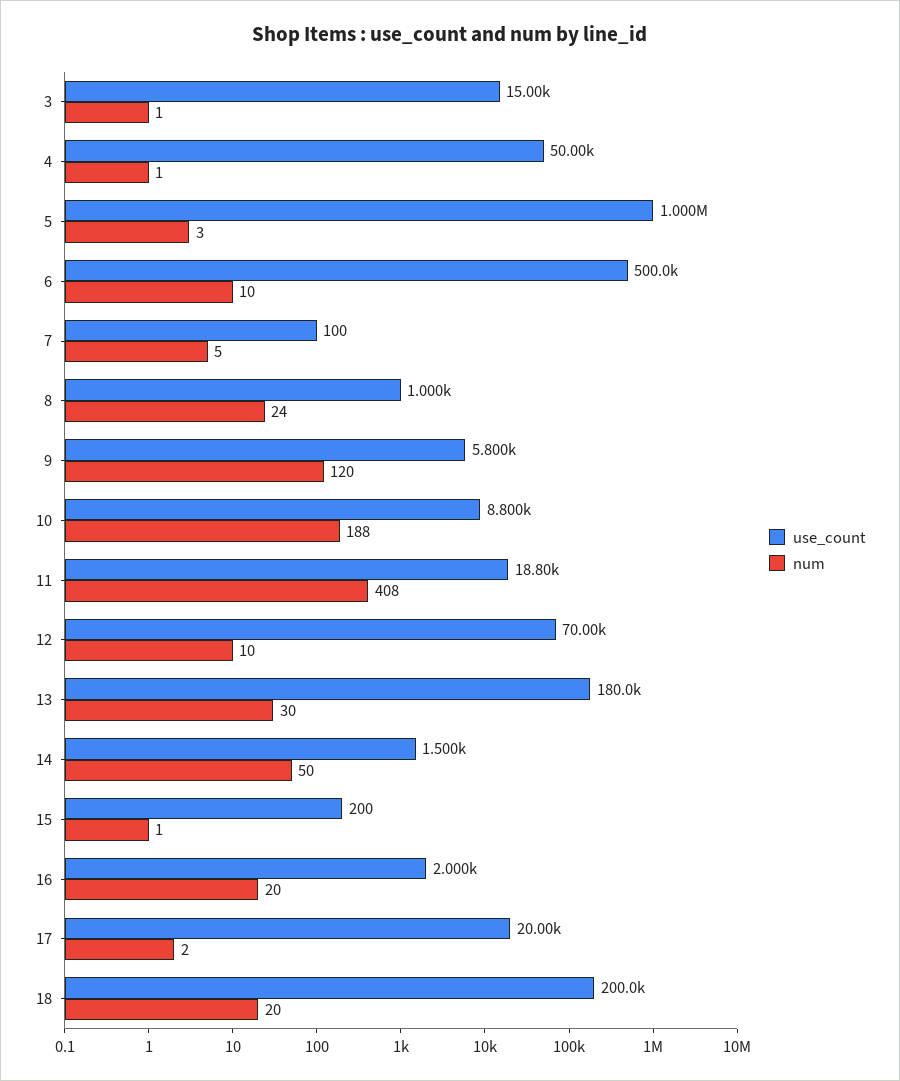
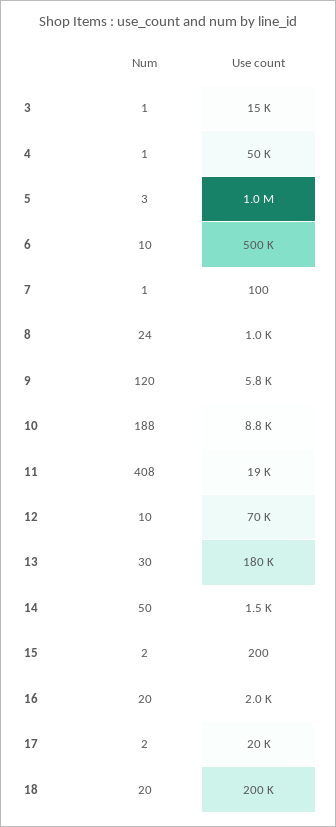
  {
    "use_count": {
      "3": 15000,
      "4": 50000,
      "5": 1000000,
      "6": 500000,
      "7": 100,
      "8": 1000,
      "9": 5800,
      "10": 8800,
      "11": 18800,
      "12": 70000,
      "13": 180000,
      "14": 1500,
      "15": 200,
      "16": 2000,
      "17": 20000,
      "18": 200000
    },
    "num": {
      "3": 1,
      "4": 1,
      "5": 3,
      "6": 10,
-     "7": 5,
+     "7": 1,
      "8": 24,
      "9": 120,
      "10": 188,
      "11": 408,
      "12": 10,
      "13": 30,
      "14": 50,
-     "15": 1,
+     "15": 2,
      "16": 20,
      "17": 2,
      "18": 20
    }
  }

